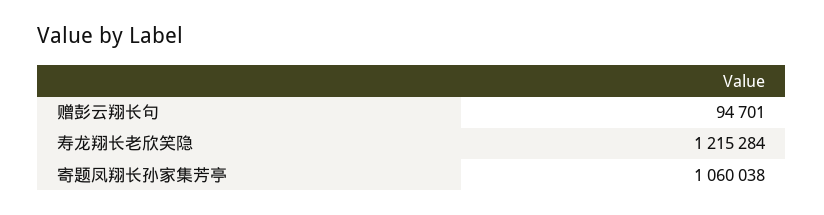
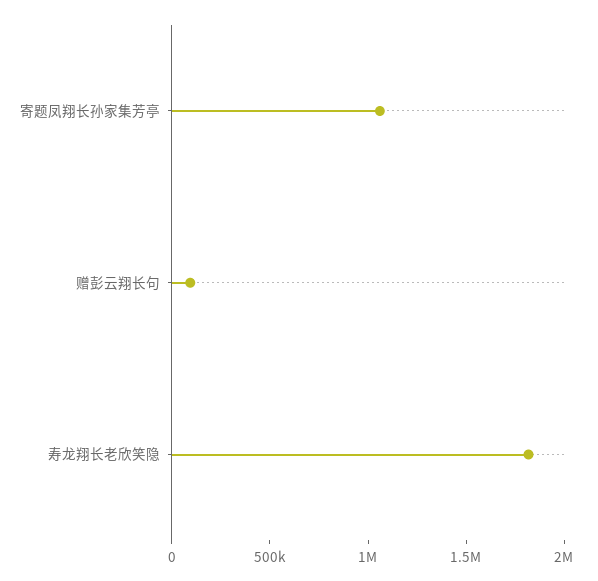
  {
    "赠彭云翔长句": 94701,
-   "寿龙翔长老欣笑隐": 1215284,
+   "寿龙翔长老欣笑隐": 1800000,
    "寄题凤翔长孙家集芳亭": 1060038
  }

